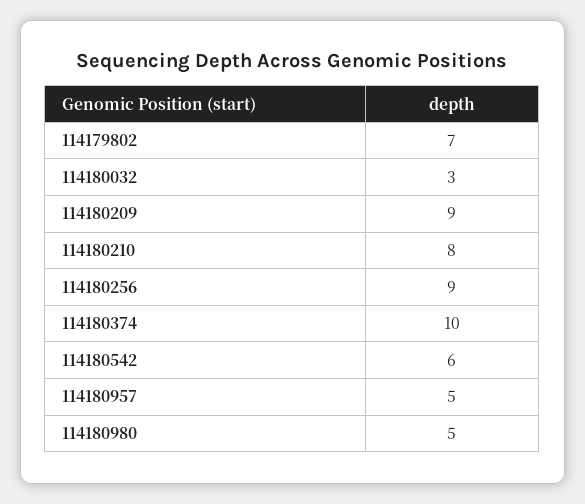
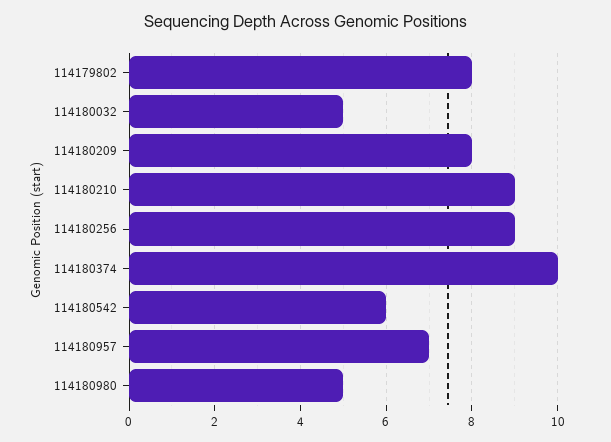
  {
-   "114179802": 7,
+   "114179802": 8,
-   "114180032": 3,
+   "114180032": 5,
-   "114180209": 9,
+   "114180209": 8,
-   "114180210": 8,
+   "114180210": 9,
    "114180256": 9,
    "114180374": 10,
    "114180542": 6,
-   "114180957": 5,
+   "114180957": 7,
    "114180980": 5
  }

